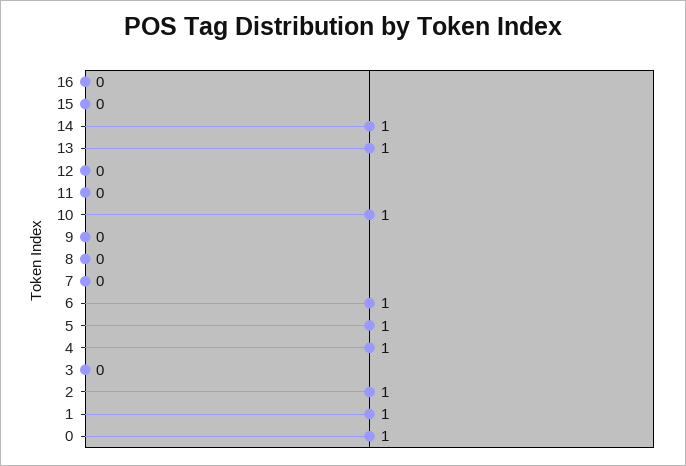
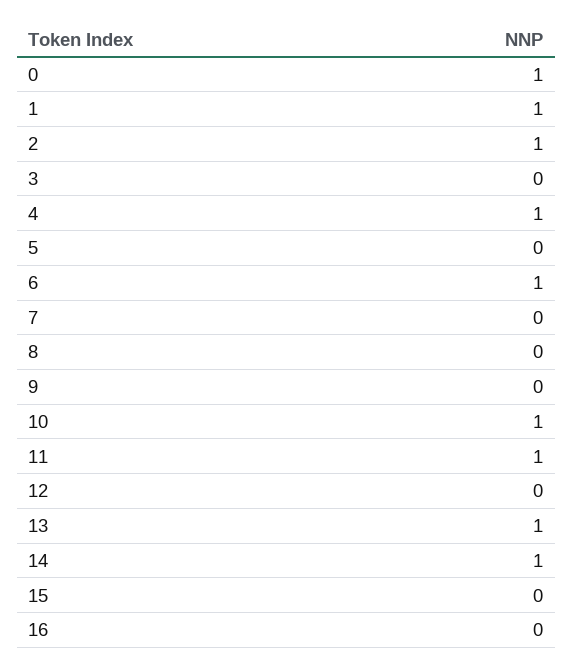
  {
    "16": 0,
    "15": 0,
    "14": 1,
    "13": 1,
    "12": 0,
-   "11": 0,
+   "11": 1,
    "10": 1,
    "9": 0,
    "8": 0,
    "7": 0,
    "6": 1,
-   "5": 1,
+   "5": 0,
    "4": 1,
    "3": 0,
    "2": 1,
    "1": 1,
    "0": 1
  }

